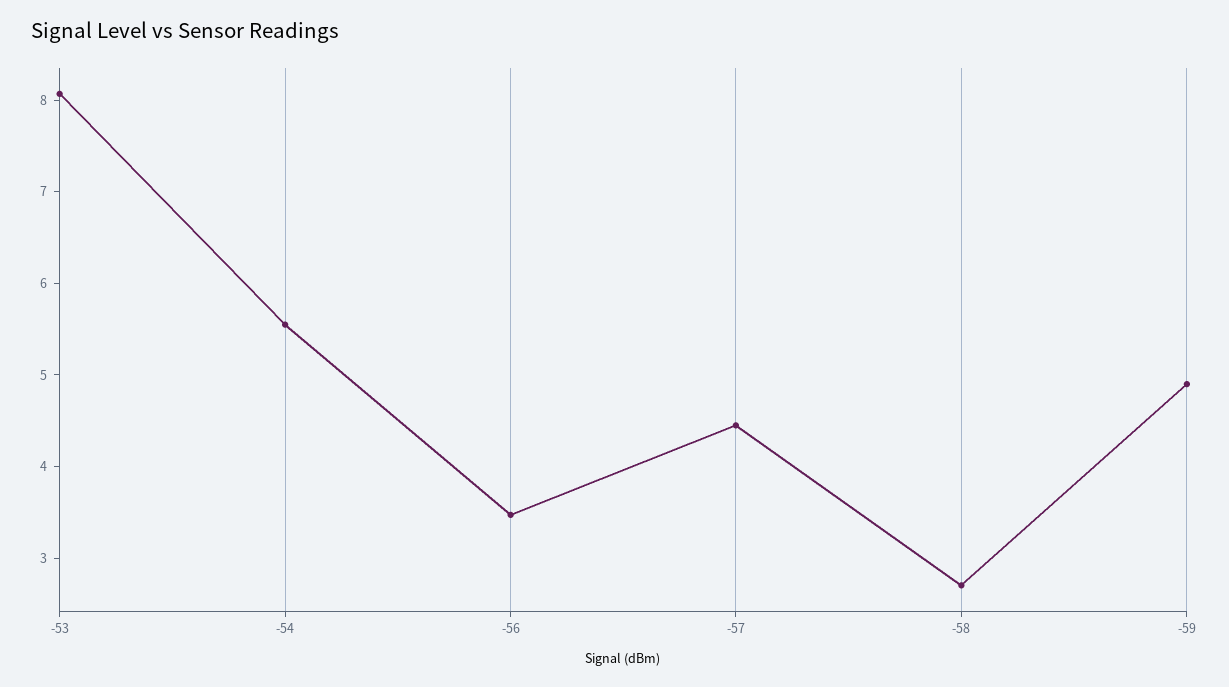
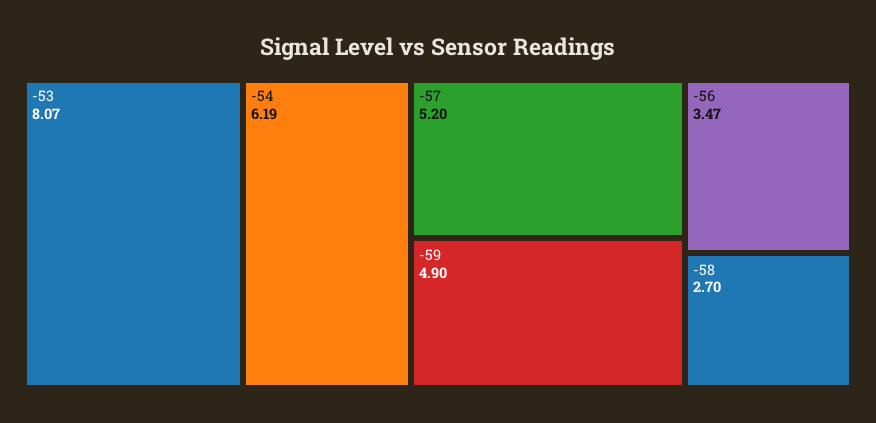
  {
    "-53": 8.07,
-   "-54": 5.6,
+   "-54": 6.19,
    "-56": 3.47,
-   "-57": 4.4,
+   "-57": 5.2,
    "-58": 2.7,
    "-59": 4.9
  }

